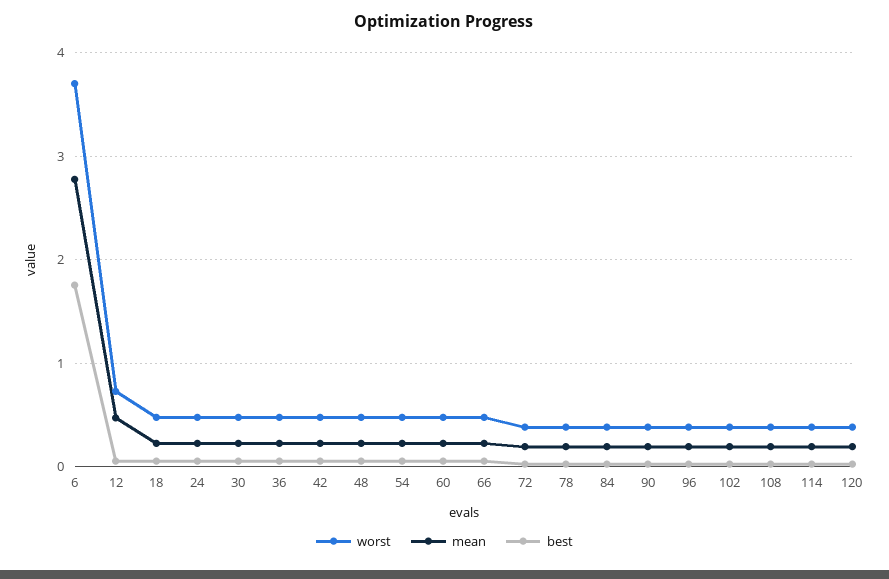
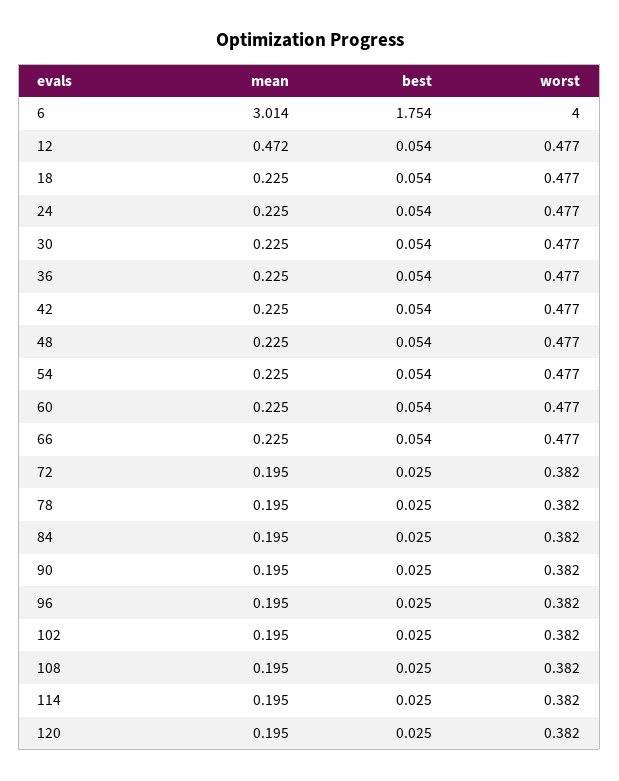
  {
    "worst": {
-     "6": 3.7,
+     "6": 4,
-     "12": 0.7,
+     "12": 0.477,
      "18": 0.477,
      "24": 0.477,
      "30": 0.477,
      "36": 0.477,
      "42": 0.477,
      "48": 0.477,
      "54": 0.477,
      "60": 0.477,
      "66": 0.477,
      "72": 0.382,
      "78": 0.382,
      "84": 0.382,
      "90": 0.382,
      "96": 0.382,
      "102": 0.382,
      "108": 0.382,
      "114": 0.382,
      "120": 0.382
    },
    "mean": {
-     "6": 2.8,
+     "6": 3.014,
      "12": 0.472,
      "18": 0.225,
      "24": 0.225,
      "30": 0.225,
      "36": 0.225,
      "42": 0.225,
      "48": 0.225,
      "54": 0.225,
      "60": 0.225,
      "66": 0.225,
      "72": 0.195,
      "78": 0.195,
      "84": 0.195,
      "90": 0.195,
      "96": 0.195,
      "102": 0.195,
      "108": 0.195,
      "114": 0.195,
      "120": 0.195
    },
    "best": {
      "6": 1.754,
      "12": 0.054,
      "18": 0.054,
      "24": 0.054,
      "30": 0.054,
      "36": 0.054,
      "42": 0.054,
      "48": 0.054,
      "54": 0.054,
      "60": 0.054,
      "66": 0.054,
      "72": 0.025,
      "78": 0.025,
      "84": 0.025,
      "90": 0.025,
      "96": 0.025,
      "102": 0.025,
      "108": 0.025,
      "114": 0.025,
      "120": 0.025
    }
  }

